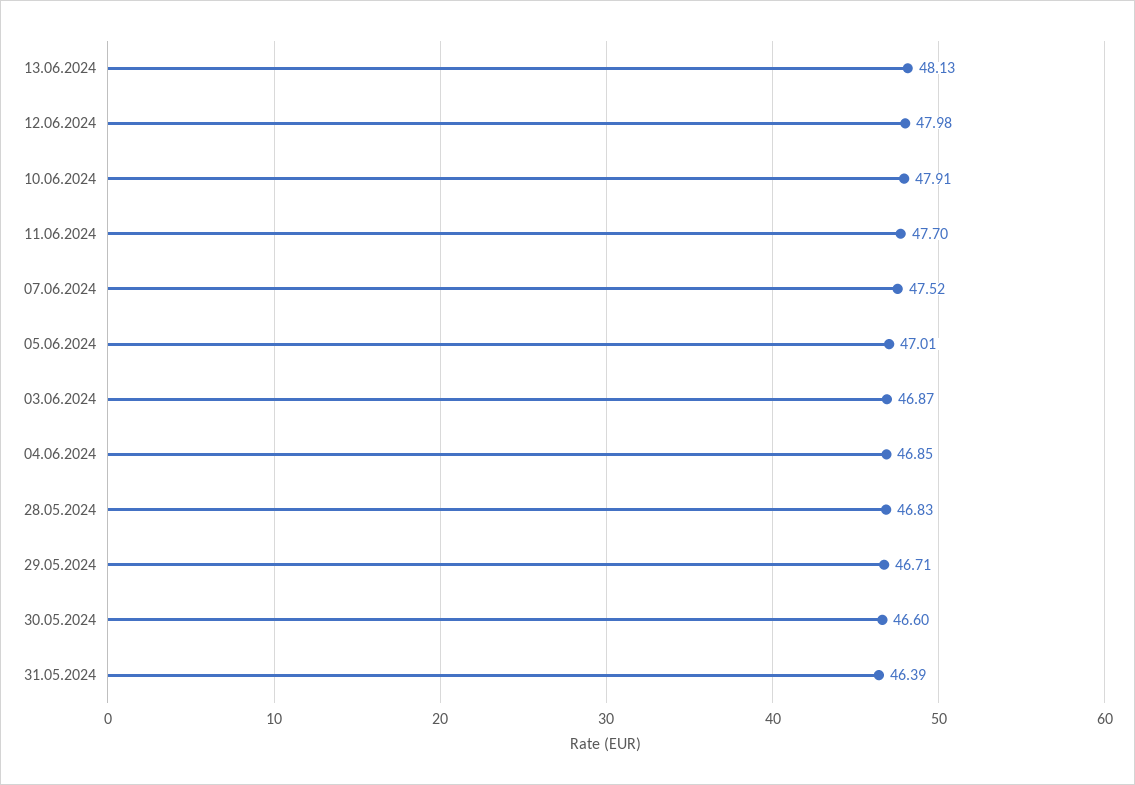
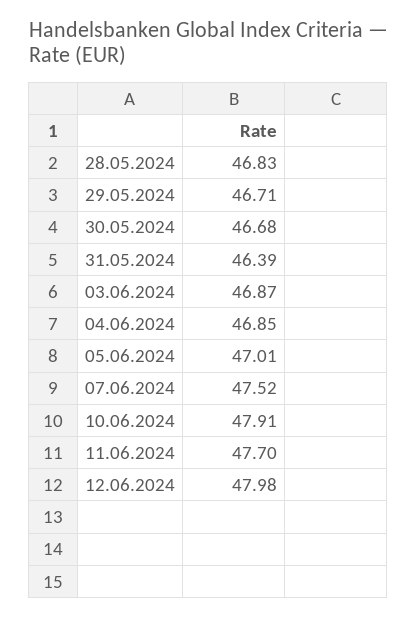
  {
-   "13.06.2024": 48.13,
    "12.06.2024": 47.98,
    "10.06.2024": 47.91,
    "11.06.2024": 47.7,
    "07.06.2024": 47.52,
    "05.06.2024": 47.01,
    "03.06.2024": 46.87,
    "04.06.2024": 46.85,
    "28.05.2024": 46.83,
    "29.05.2024": 46.71,
-   "30.05.2024": 46.6,
+   "30.05.2024": 46.68,
    "31.05.2024": 46.39
  }

